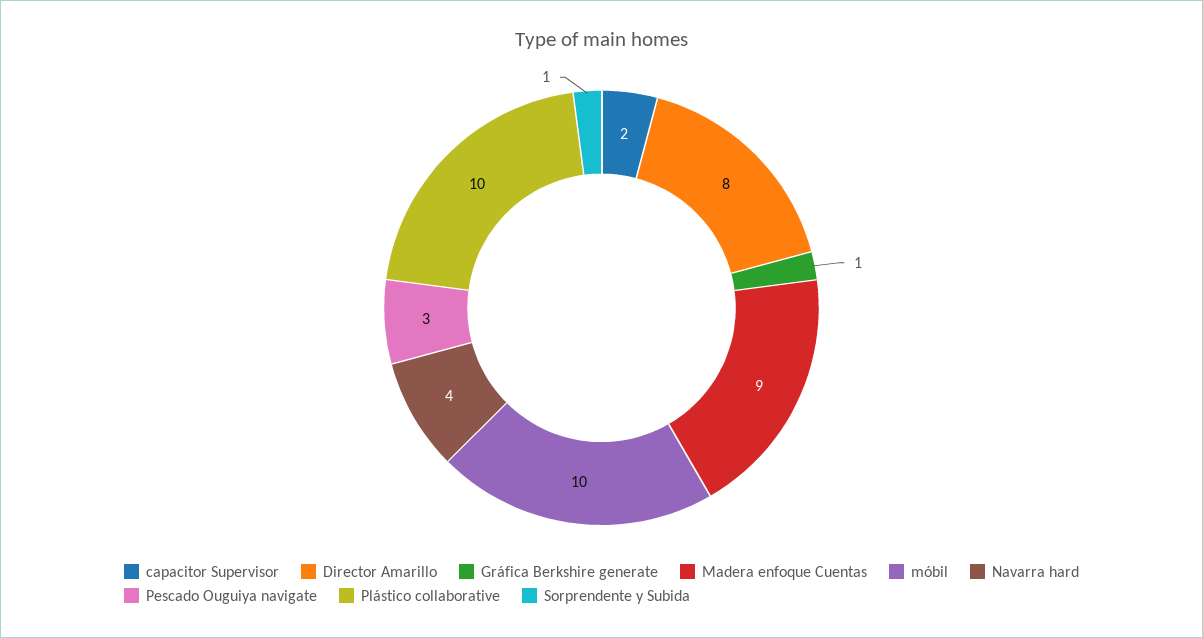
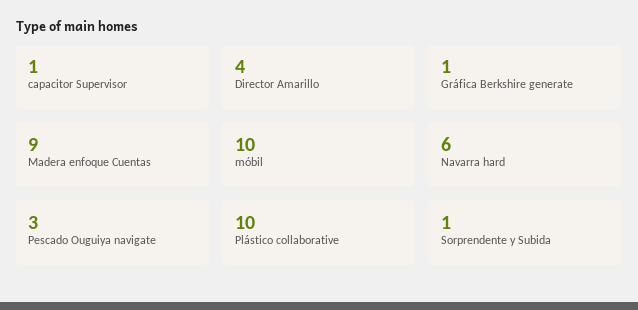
  {
-   "capacitor Supervisor": 2,
+   "capacitor Supervisor": 1,
-   "Director Amarillo": 8,
+   "Director Amarillo": 4,
    "Gráfica Berkshire generate": 1,
    "Madera enfoque Cuentas": 9,
    "móbil": 10,
-   "Navarra hard": 4,
+   "Navarra hard": 6,
    "Pescado Ouguiya navigate": 3,
    "Plástico collaborative": 10,
    "Sorprendente y Subida": 1
  }

